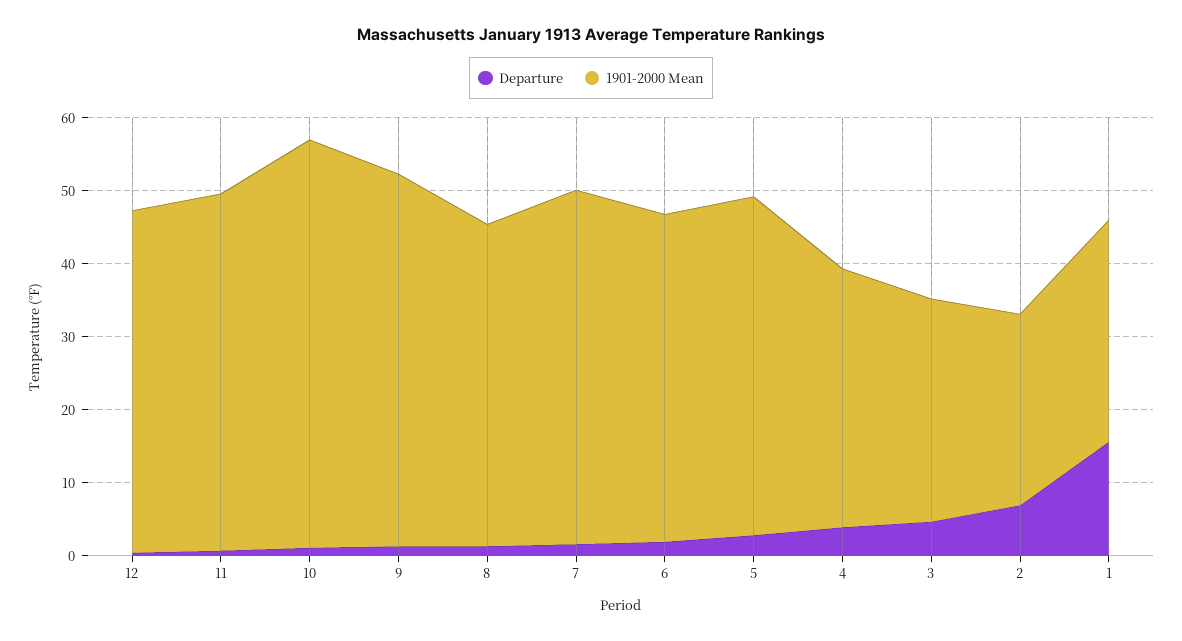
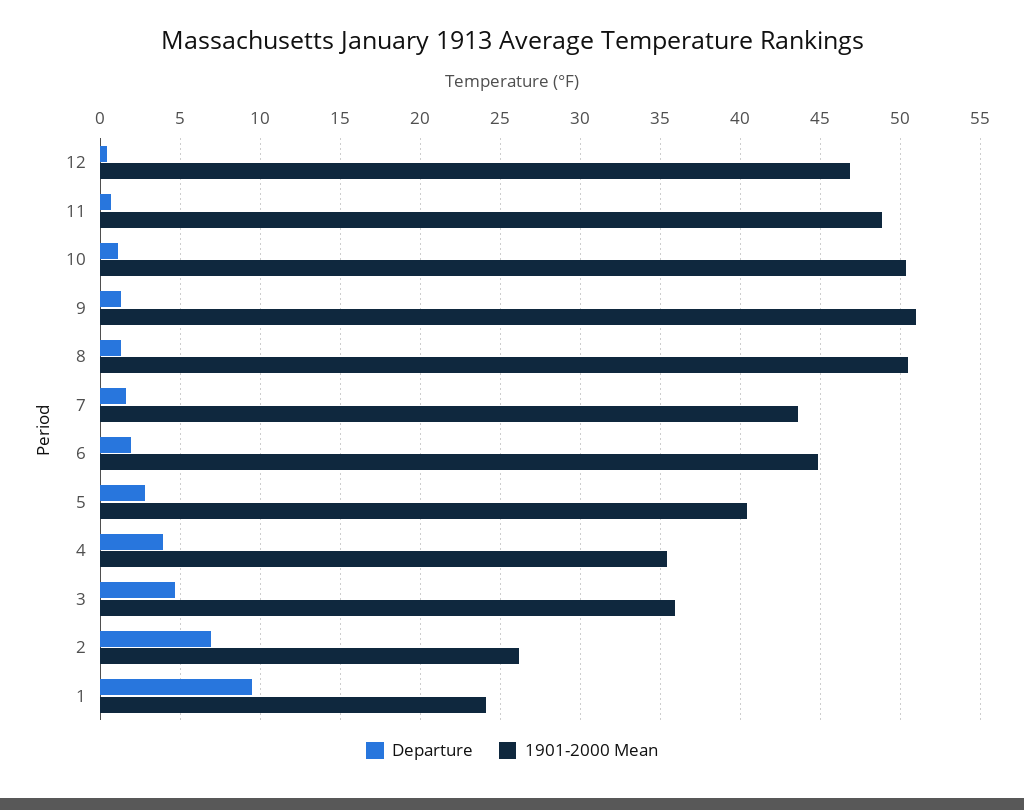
  {
    "Departure": {
      "12": 0.5,
      "11": 0.5,
      "10": 1,
      "9": 1.5,
      "8": 1.5,
      "7": 1.5,
      "6": 2,
      "5": 3,
      "4": 4,
      "3": 4.5,
      "2": 7,
-     "1": 16
+     "1": 9.5
    },
    "1901-2000 Mean": {
      "12": 47,
      "11": 49,
-     "10": 56,
+     "10": 50.5,
      "9": 51,
-     "8": 44,
+     "8": 50.5,
-     "7": 48,
+     "7": 43.5,
      "6": 45,
-     "5": 46,
+     "5": 40.5,
      "4": 35.5,
-     "3": 30,
+     "3": 36,
      "2": 26,
-     "1": 30
+     "1": 24
    }
  }

